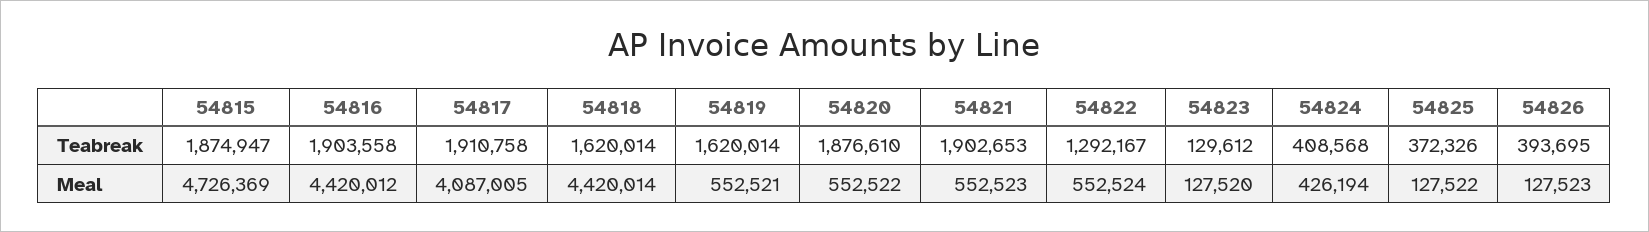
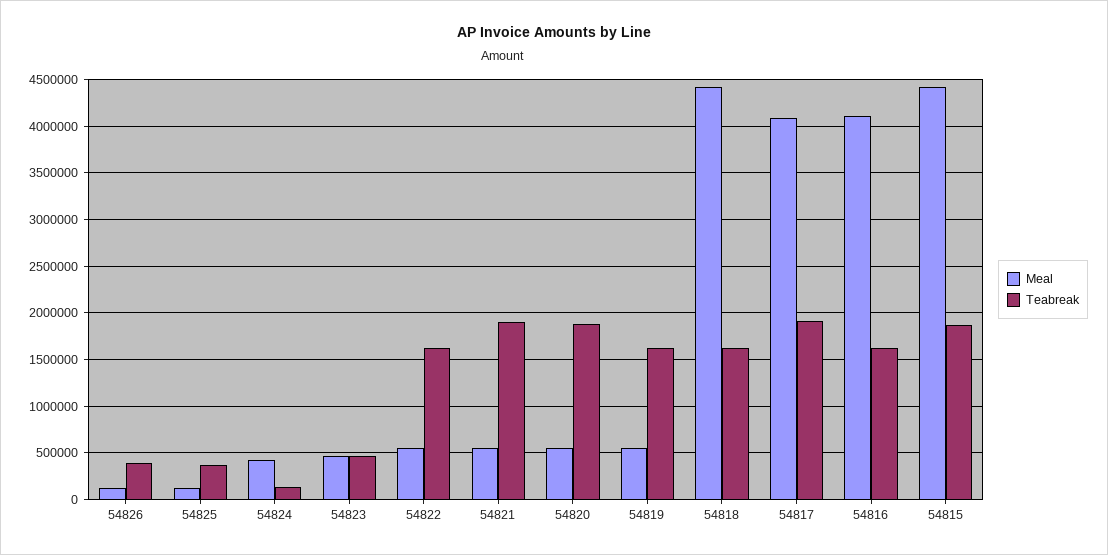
  {
    "Teabreak": {
      "54815": 1874947,
-     "54816": 1903558,
+     "54816": 1600000,
      "54817": 1910758,
      "54818": 1620014,
      "54819": 1620014,
      "54820": 1876610,
      "54821": 1902653,
-     "54822": 1292167,
+     "54822": 1600000,
-     "54823": 129612,
+     "54823": 500000,
-     "54824": 408568,
+     "54824": 100000,
      "54825": 372326,
      "54826": 393695
    },
    "Meal": {
-     "54815": 4726369,
+     "54815": 4400000,
-     "54816": 4420012,
+     "54816": 4100000,
      "54817": 4087005,
      "54818": 4420014,
      "54819": 552521,
      "54820": 552522,
      "54821": 552523,
      "54822": 552524,
-     "54823": 127520,
+     "54823": 500000,
      "54824": 426194,
      "54825": 127522,
      "54826": 127523
    }
  }

